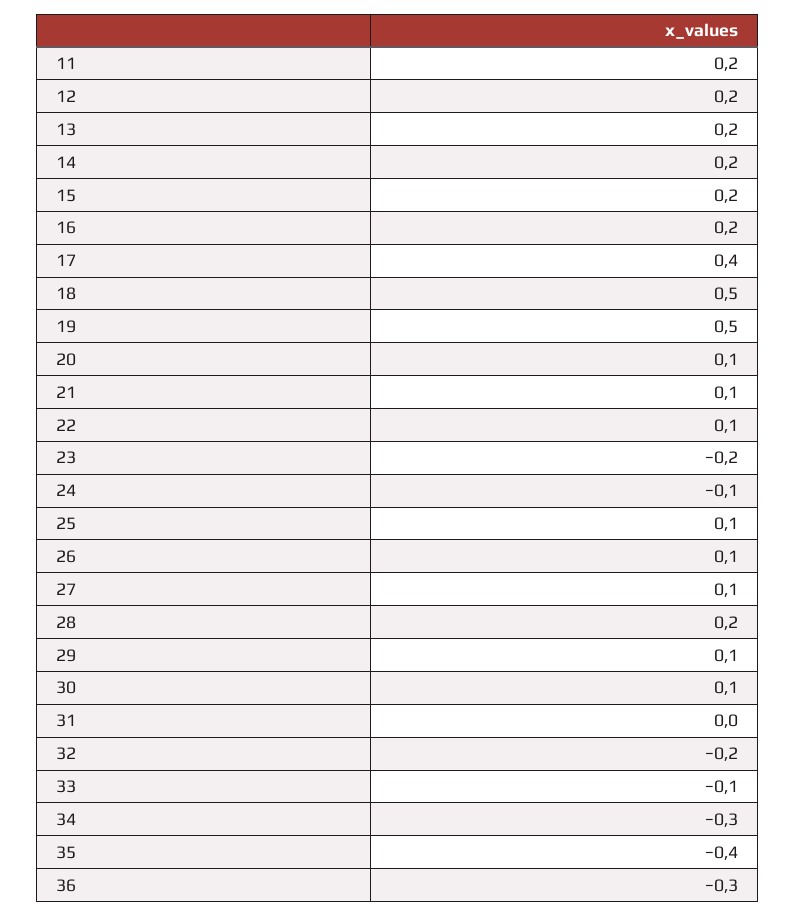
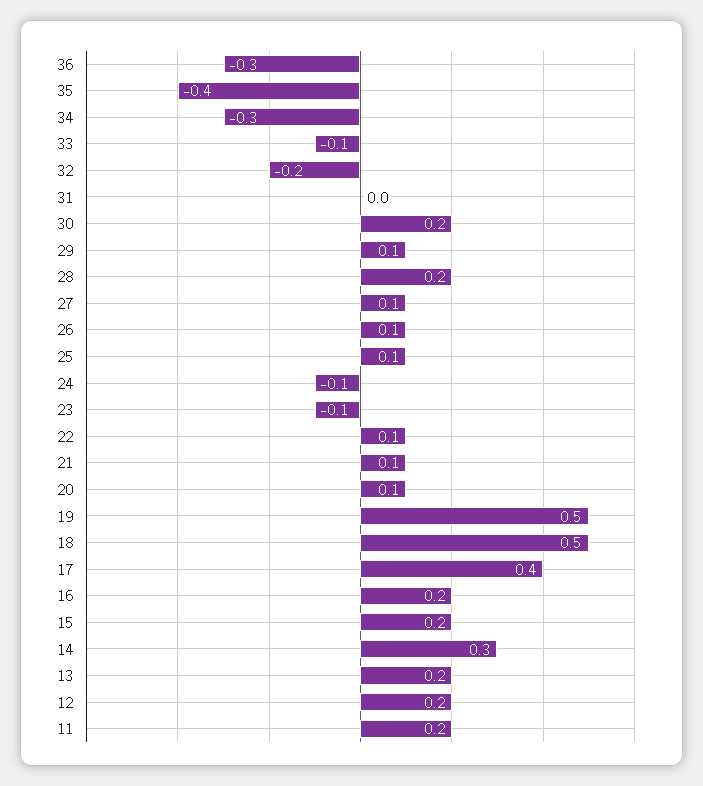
  {
    "11": 0.2,
    "12": 0.2,
    "13": 0.2,
-   "14": 0.2,
+   "14": 0.3,
    "15": 0.2,
    "16": 0.2,
    "17": 0.4,
    "18": 0.5,
    "19": 0.5,
    "20": 0.1,
    "21": 0.1,
    "22": 0.1,
-   "23": -0.2,
+   "23": -0.1,
    "24": -0.1,
    "25": 0.1,
    "26": 0.1,
    "27": 0.1,
    "28": 0.2,
    "29": 0.1,
-   "30": 0.1,
+   "30": 0.2,
    "31": 0,
    "32": -0.2,
    "33": -0.1,
    "34": -0.3,
    "35": -0.4,
    "36": -0.3
  }

